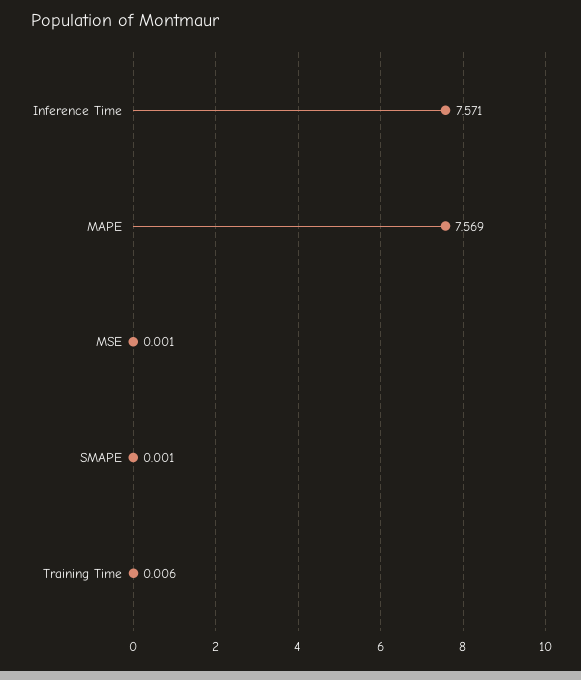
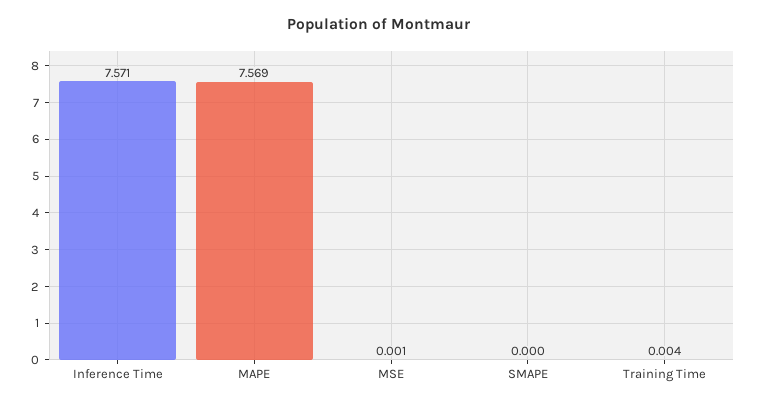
  {
    "Inference Time": 7.571,
    "MAPE": 7.569,
    "MSE": 0.001,
-   "SMAPE": 0.001,
+   "SMAPE": 0,
-   "Training Time": 0.006
+   "Training Time": 0.004
  }

